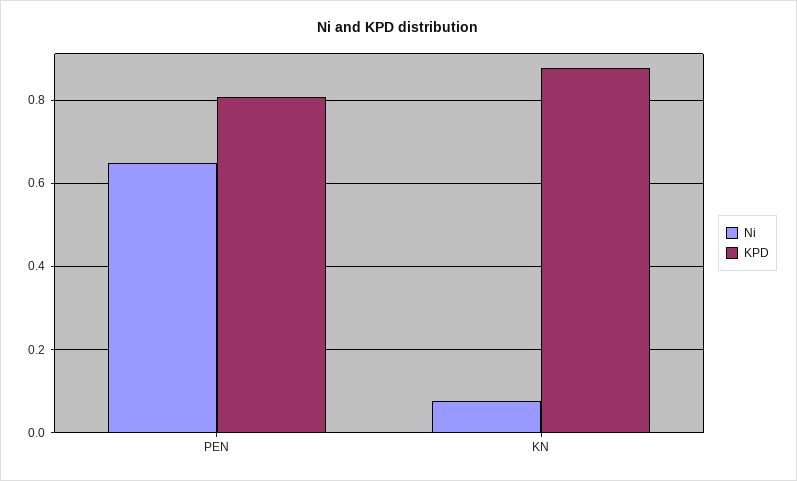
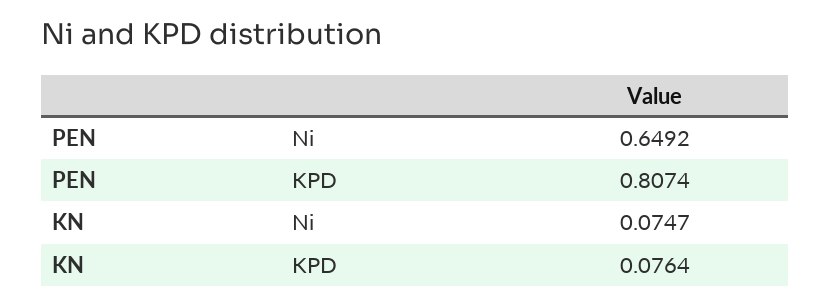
  {
    "Ni": {
      "PEN": 0.6492,
      "KN": 0.0747
    },
    "KPD": {
      "PEN": 0.8074,
-     "KN": 0.88
+     "KN": 0.0764
    }
  }

